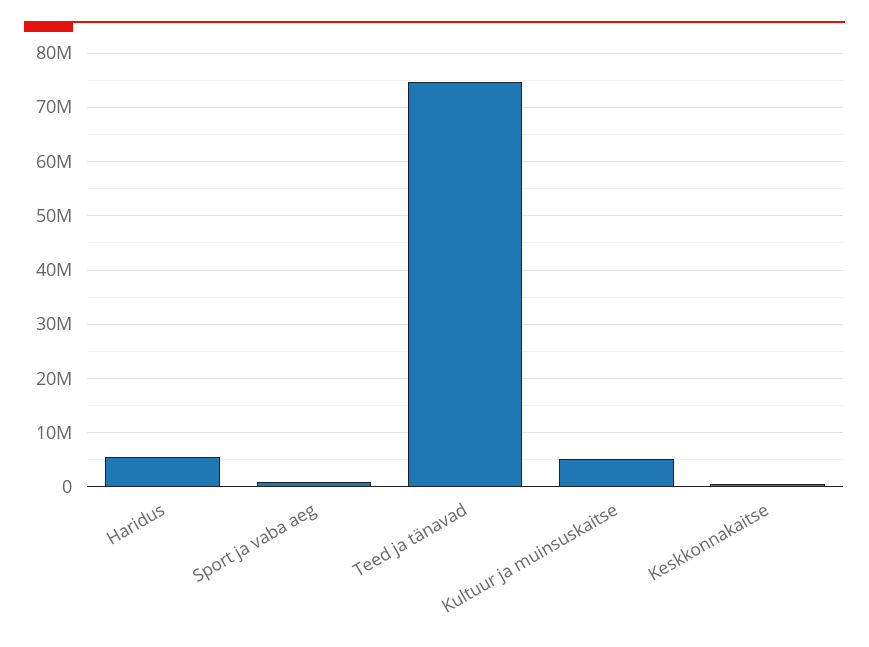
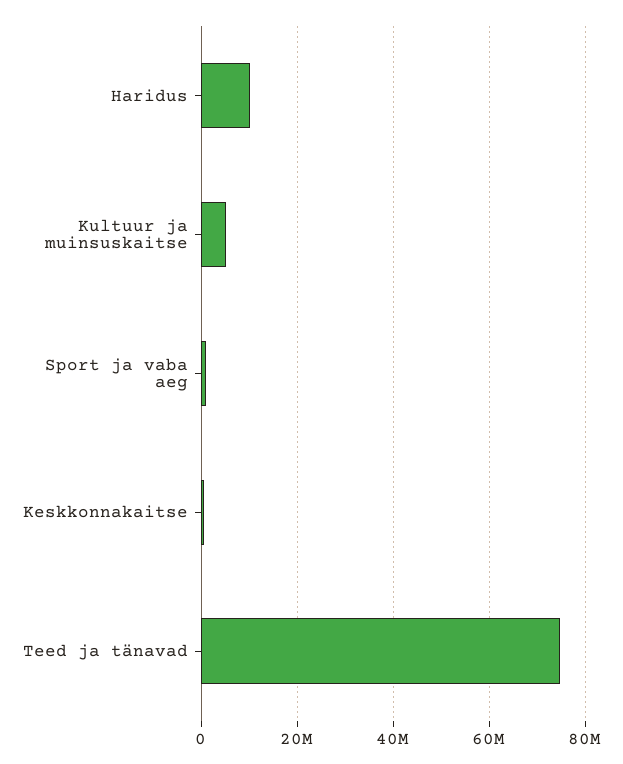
  {
-   "Haridus": 6000000,
+   "Haridus": 10000000,
    "Sport ja vaba aeg": 2000000,
    "Teed ja tänavad": 74000000,
    "Kultuur ja muinsuskaitse": 6000000,
    "Keskkonnakaitse": 0
  }

